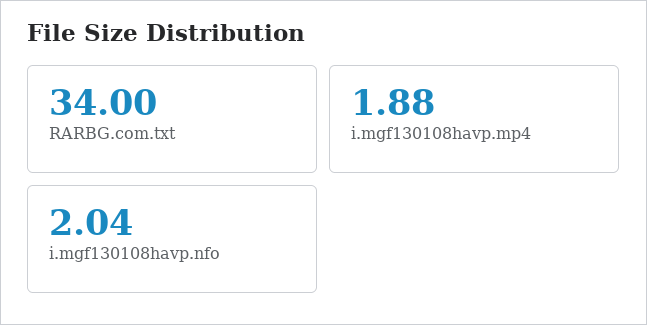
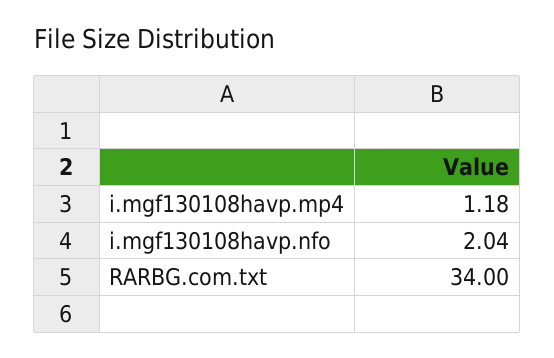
  {
    "RARBG.com.txt": 34,
-   "i.mgf130108havp.mp4": 1.88,
+   "i.mgf130108havp.mp4": 1.18,
    "i.mgf130108havp.nfo": 2.04
  }

